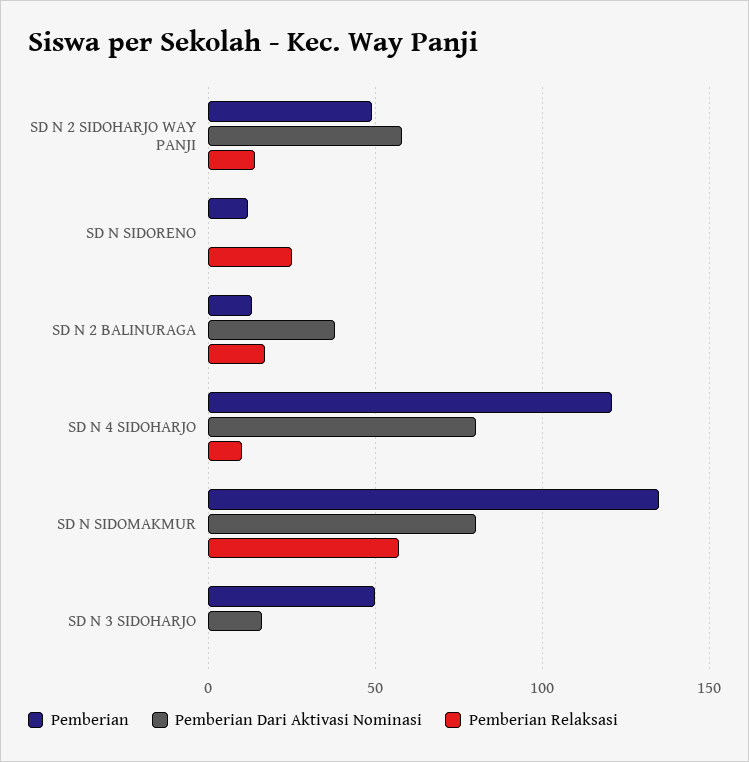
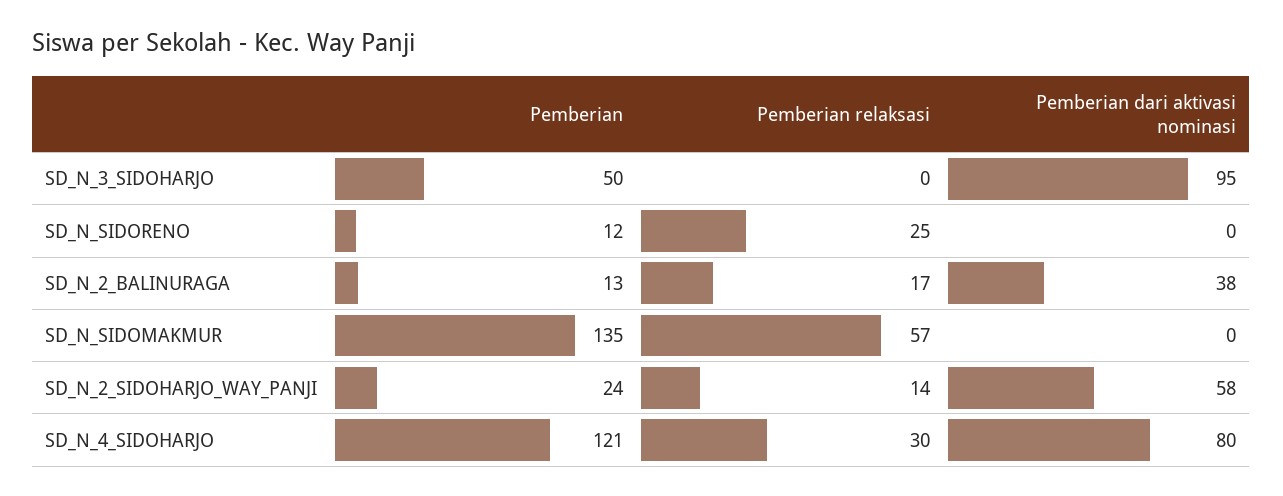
  {
    "Pemberian": {
-     "SD N 2 SIDOHARJO WAY PANJI": 50,
+     "SD N 2 SIDOHARJO WAY PANJI": 24,
      "SD N SIDORENO": 12,
      "SD N 2 BALINURAGA": 13,
      "SD N 4 SIDOHARJO": 121,
      "SD N SIDOMAKMUR": 135,
      "SD N 3 SIDOHARJO": 50
    },
    "Pemberian Dari Aktivasi Nominasi": {
      "SD N 2 SIDOHARJO WAY PANJI": 58,
      "SD N SIDORENO": 0,
      "SD N 2 BALINURAGA": 38,
      "SD N 4 SIDOHARJO": 80,
-     "SD N SIDOMAKMUR": 80,
+     "SD N SIDOMAKMUR": 0,
-     "SD N 3 SIDOHARJO": 15
+     "SD N 3 SIDOHARJO": 95
    },
    "Pemberian Relaksasi": {
      "SD N 2 SIDOHARJO WAY PANJI": 14,
      "SD N SIDORENO": 25,
      "SD N 2 BALINURAGA": 17,
-     "SD N 4 SIDOHARJO": 10,
+     "SD N 4 SIDOHARJO": 30,
      "SD N SIDOMAKMUR": 57,
      "SD N 3 SIDOHARJO": 0
    }
  }

